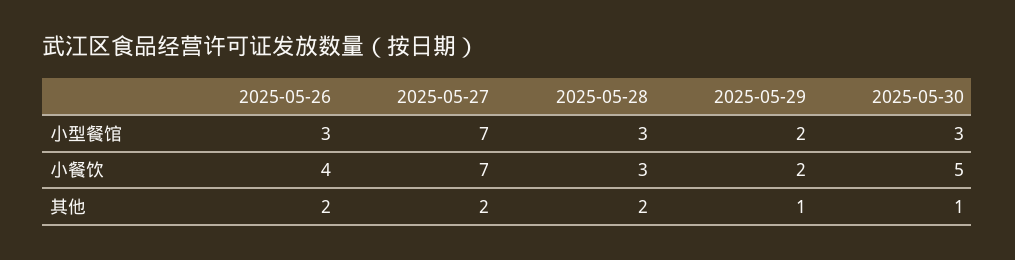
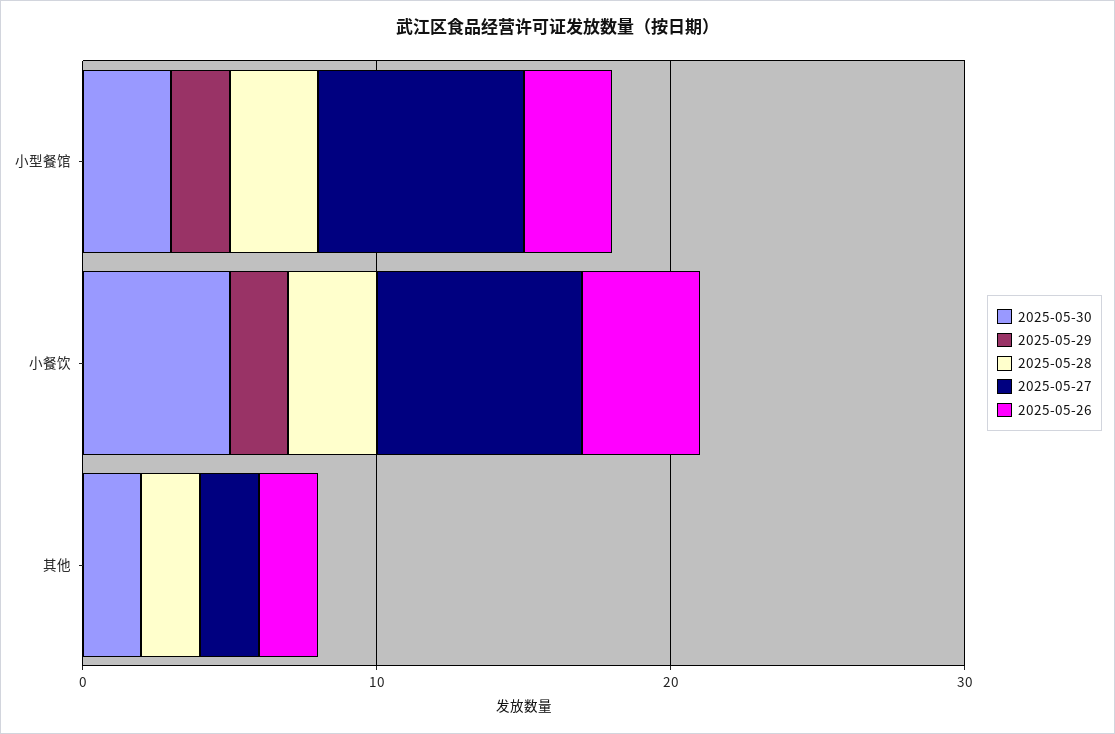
  {
    "2025-05-26": {
      "小型餐馆": 3,
      "小餐饮": 4,
      "其他": 2
    },
    "2025-05-27": {
      "小型餐馆": 7,
      "小餐饮": 7,
      "其他": 2
    },
    "2025-05-28": {
      "小型餐馆": 3,
      "小餐饮": 3,
      "其他": 2
    },
    "2025-05-29": {
      "小型餐馆": 2,
      "小餐饮": 2,
-     "其他": 1
+     "其他": 0
    },
    "2025-05-30": {
      "小型餐馆": 3,
      "小餐饮": 5,
-     "其他": 1
+     "其他": 2
    }
  }

